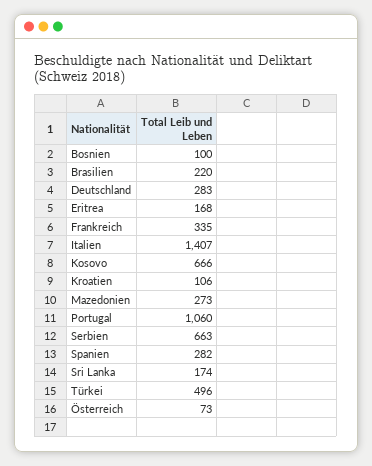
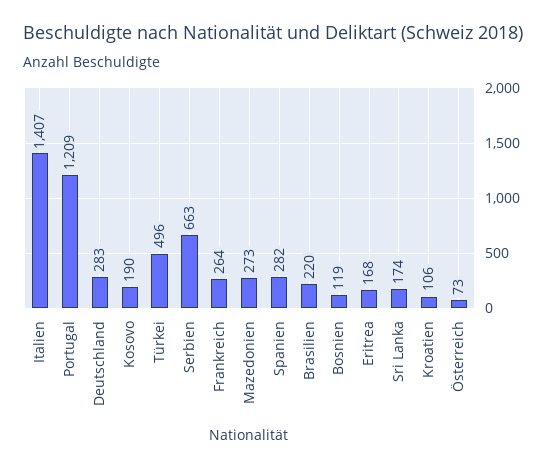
  {
-   "Bosnien": 100,
+   "Bosnien": 119,
    "Brasilien": 220,
    "Deutschland": 283,
    "Eritrea": 168,
-   "Frankreich": 335,
+   "Frankreich": 264,
    "Italien": 1407,
-   "Kosovo": 666,
+   "Kosovo": 190,
    "Kroatien": 106,
    "Mazedonien": 273,
-   "Portugal": 1060,
+   "Portugal": 1209,
    "Serbien": 663,
    "Spanien": 282,
    "Sri Lanka": 174,
    "Türkei": 496,
    "Österreich": 73
  }

